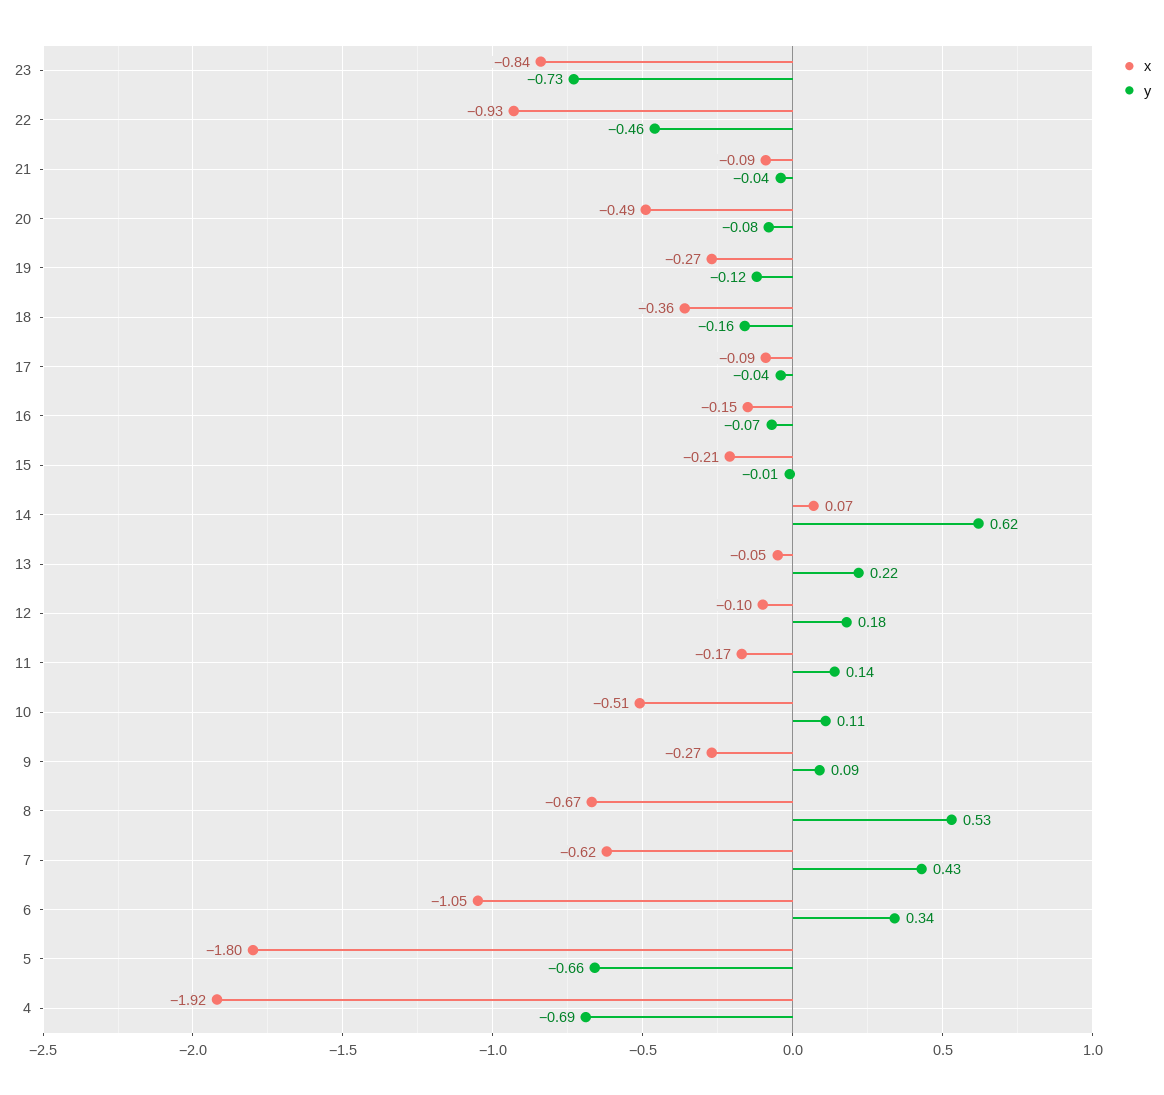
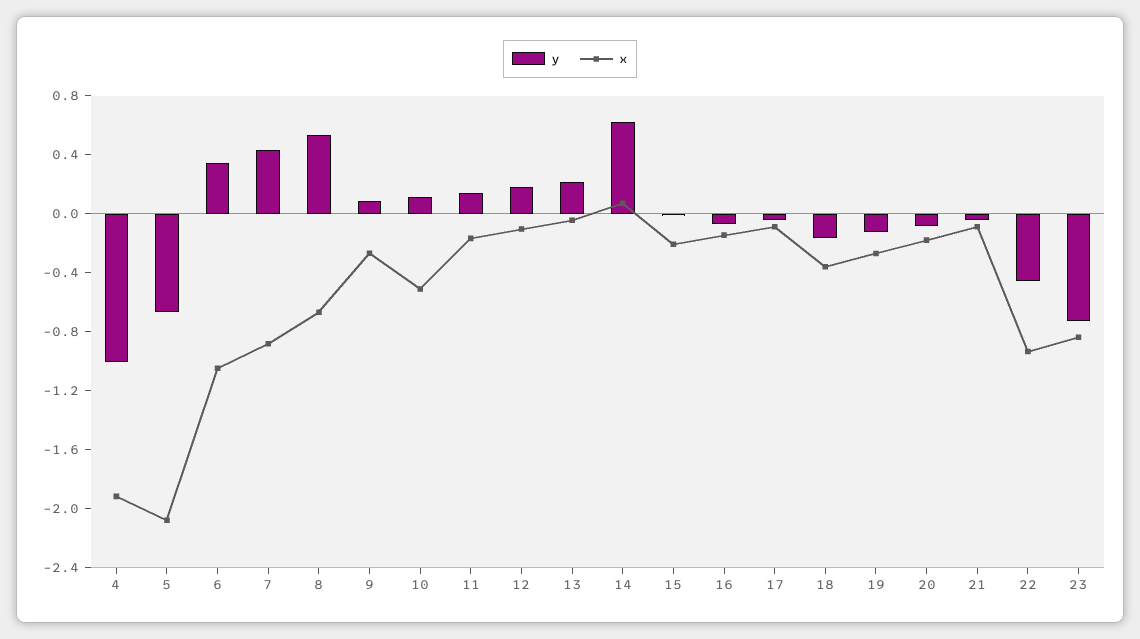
  {
    "x": {
      "23": -0.84,
      "22": -0.93,
      "21": -0.09,
-     "20": -0.49,
+     "20": -0.2,
      "19": -0.27,
      "18": -0.36,
      "17": -0.09,
      "16": -0.15,
      "15": -0.21,
      "14": 0.07,
      "13": -0.05,
      "12": -0.1,
      "11": -0.17,
      "10": -0.51,
      "9": -0.27,
      "8": -0.67,
-     "7": -0.62,
+     "7": -0.9,
      "6": -1.05,
-     "5": -1.8,
+     "5": -2.1,
      "4": -1.92
    },
    "y": {
      "23": -0.73,
      "22": -0.46,
      "21": -0.04,
      "20": -0.08,
      "19": -0.12,
      "18": -0.16,
      "17": -0.04,
      "16": -0.07,
      "15": -0.01,
      "14": 0.62,
      "13": 0.22,
      "12": 0.18,
      "11": 0.14,
      "10": 0.11,
      "9": 0.09,
      "8": 0.53,
      "7": 0.43,
      "6": 0.34,
      "5": -0.66,
-     "4": -0.69
+     "4": -1
    }
  }

